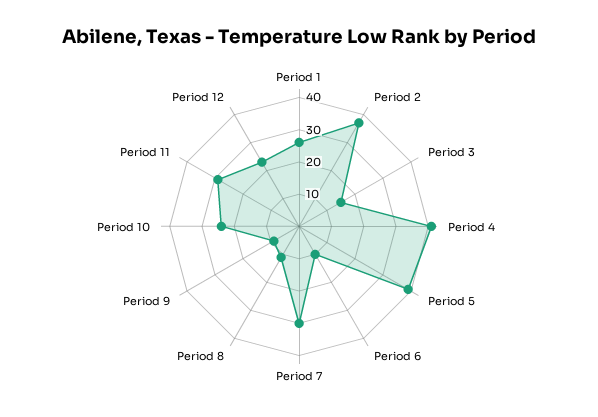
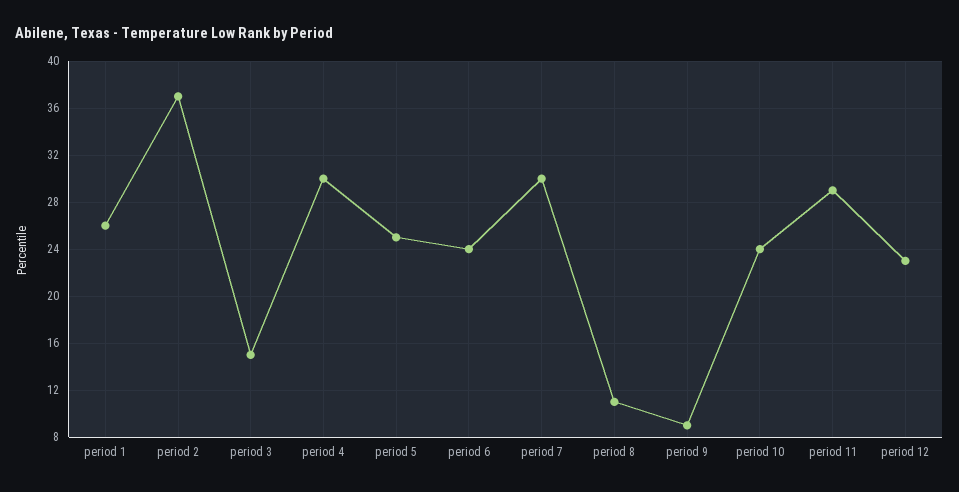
  {
    "Period 1": 26,
    "Period 2": 37,
    "Period 3": 15,
-   "Period 4": 40,
+   "Period 4": 30,
-   "Period 5": 40,
+   "Period 5": 25,
-   "Period 6": 10,
+   "Period 6": 24,
    "Period 7": 30,
    "Period 8": 11,
    "Period 9": 9,
    "Period 10": 24,
    "Period 11": 29,
    "Period 12": 23
  }

